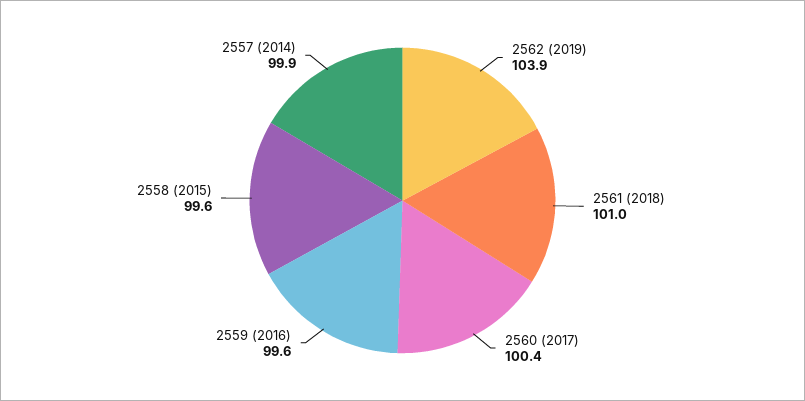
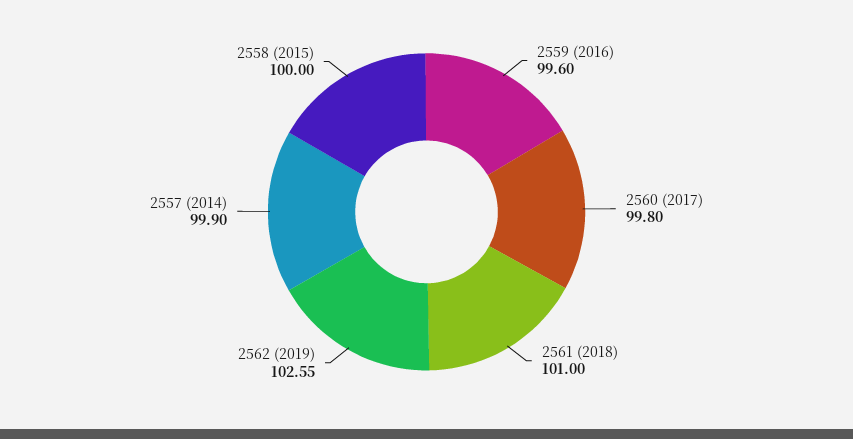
  {
-   "2562 (2019)": 103.9,
+   "2562 (2019)": 102.55,
    "2561 (2018)": 101,
-   "2560 (2017)": 100.4,
+   "2560 (2017)": 99.8,
    "2559 (2016)": 99.6,
-   "2558 (2015)": 99.6,
+   "2558 (2015)": 100,
    "2557 (2014)": 99.9
  }

